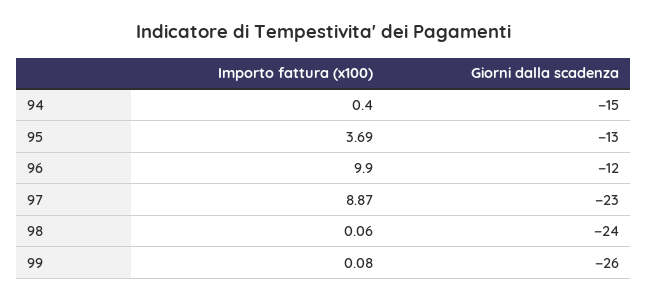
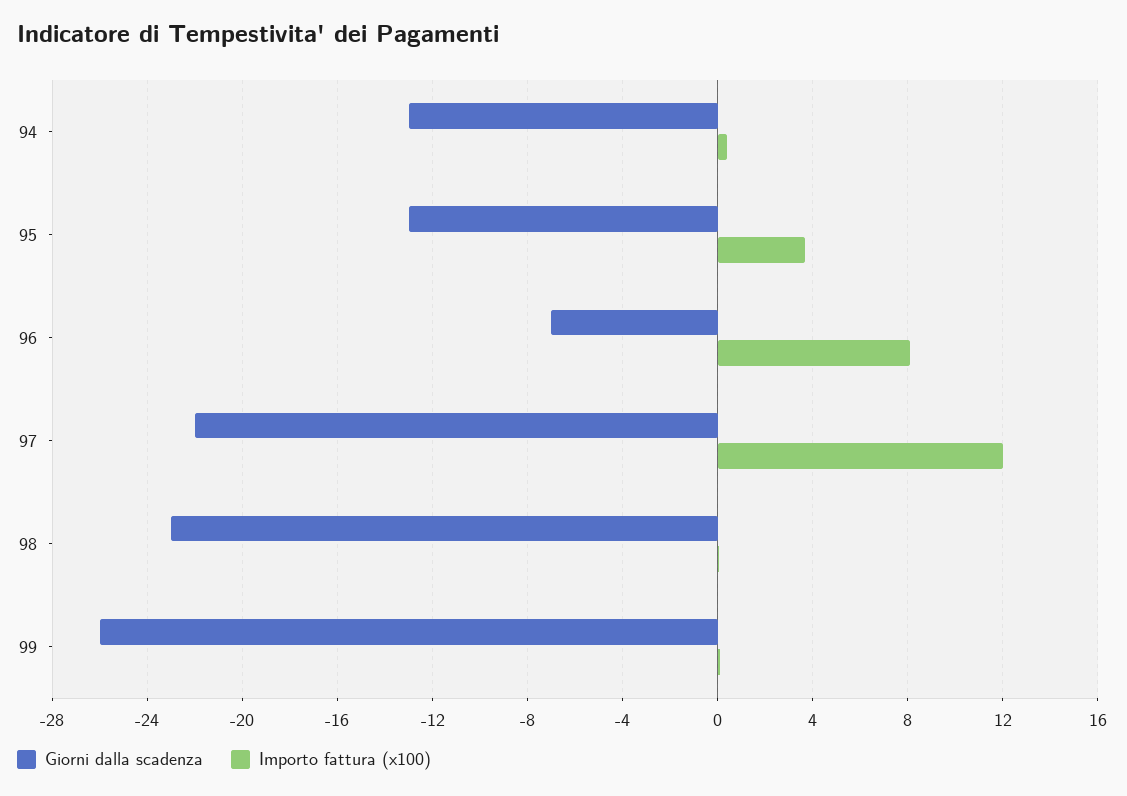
  {
    "Importo fattura (x100)": {
      "94": 0.4,
      "95": 3.69,
-     "96": 9.9,
+     "96": 8,
-     "97": 8.87,
+     "97": 12,
      "98": 0.06,
      "99": 0.08
    },
    "Giorni dalla scadenza": {
-     "94": -15,
+     "94": -13,
      "95": -13,
-     "96": -12,
+     "96": -7,
-     "97": -23,
+     "97": -22,
-     "98": -24,
+     "98": -23,
      "99": -26
    }
  }

